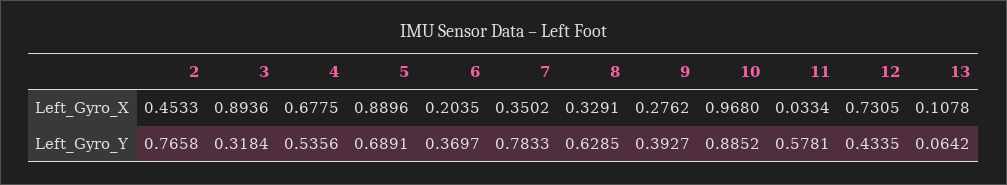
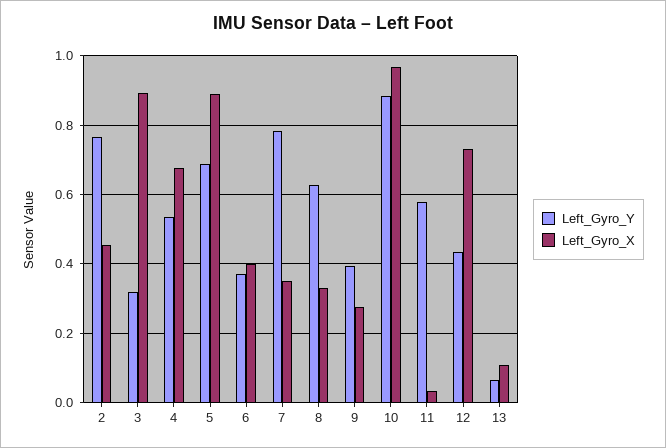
  {
    "Left_Gyro_X": {
      "2": 0.4533,
      "3": 0.8936,
      "4": 0.6775,
      "5": 0.8896,
-     "6": 0.2035,
+     "6": 0.4,
      "7": 0.3502,
      "8": 0.3291,
      "9": 0.2762,
      "10": 0.968,
      "11": 0.0334,
      "12": 0.7305,
      "13": 0.1078
    },
    "Left_Gyro_Y": {
      "2": 0.7658,
      "3": 0.3184,
      "4": 0.5356,
      "5": 0.6891,
      "6": 0.3697,
      "7": 0.7833,
      "8": 0.6285,
      "9": 0.3927,
      "10": 0.8852,
      "11": 0.5781,
      "12": 0.4335,
      "13": 0.0642
    }
  }

